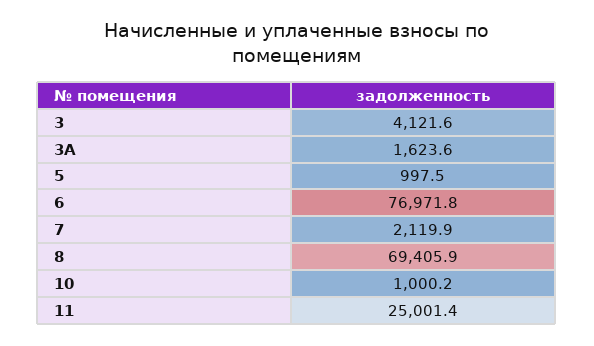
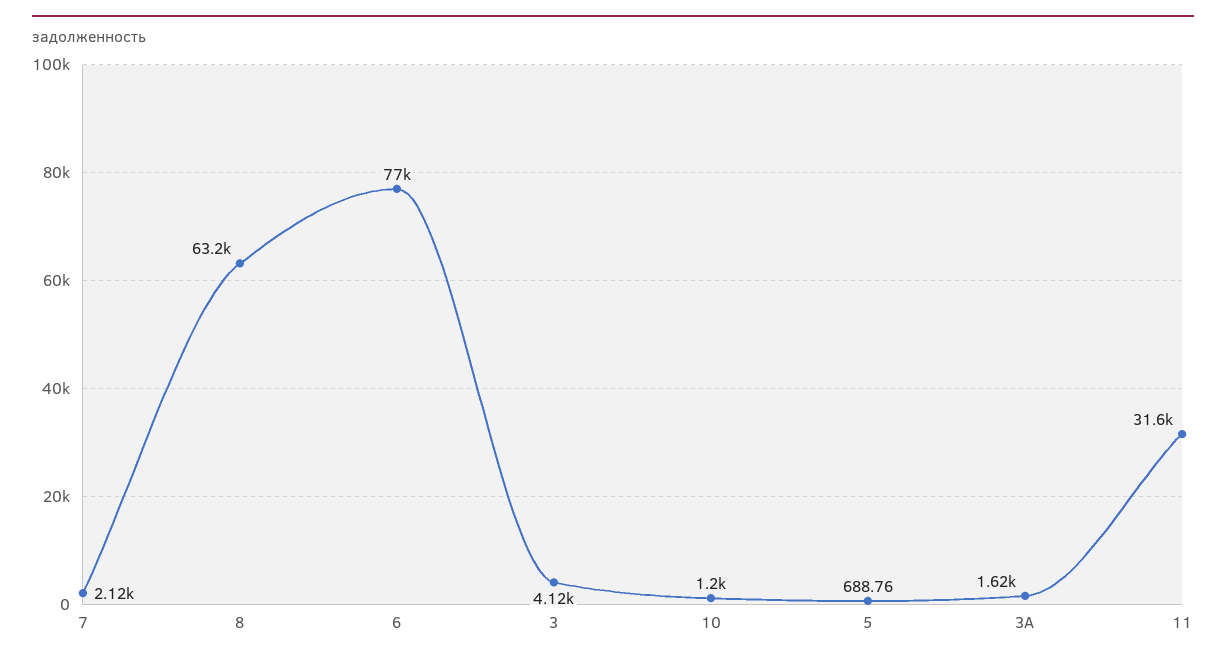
  {
    "3": 4121.6,
    "3А": 1623.6,
-   "5": 997.5,
+   "5": 688.76,
    "6": 76971.8,
    "7": 2119.9,
-   "8": 69405.9,
+   "8": 63200,
-   "10": 1000.2,
+   "10": 1200,
-   "11": 25001.4
+   "11": 31600
  }

